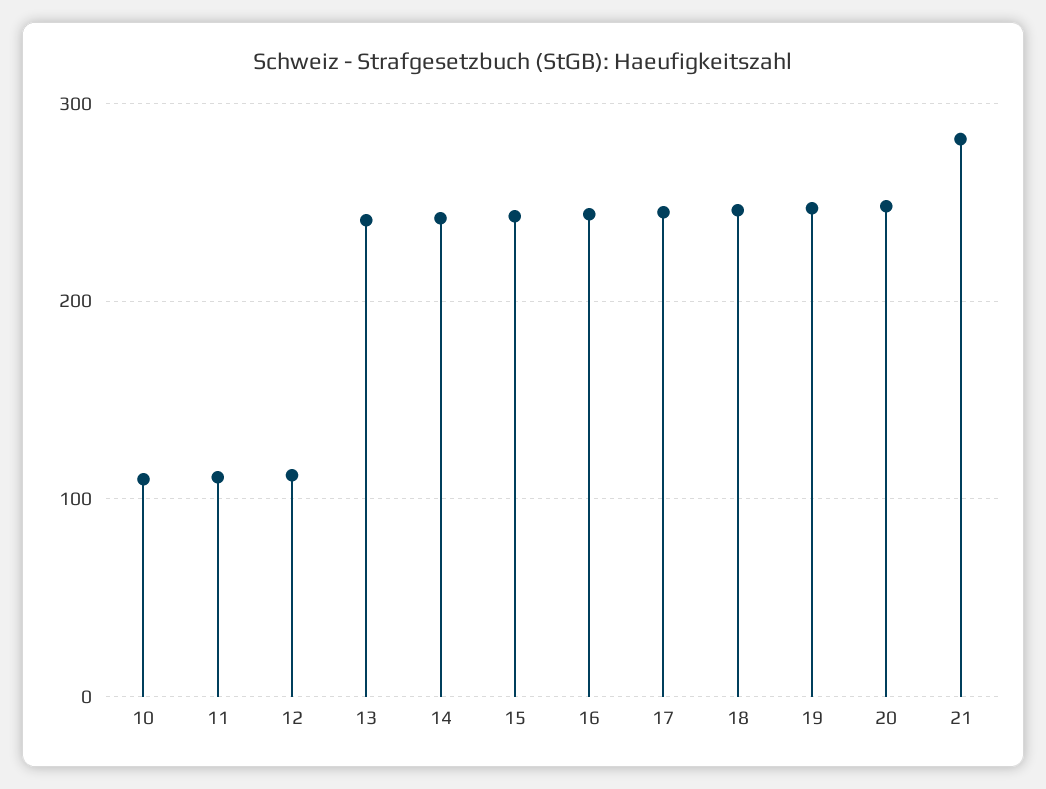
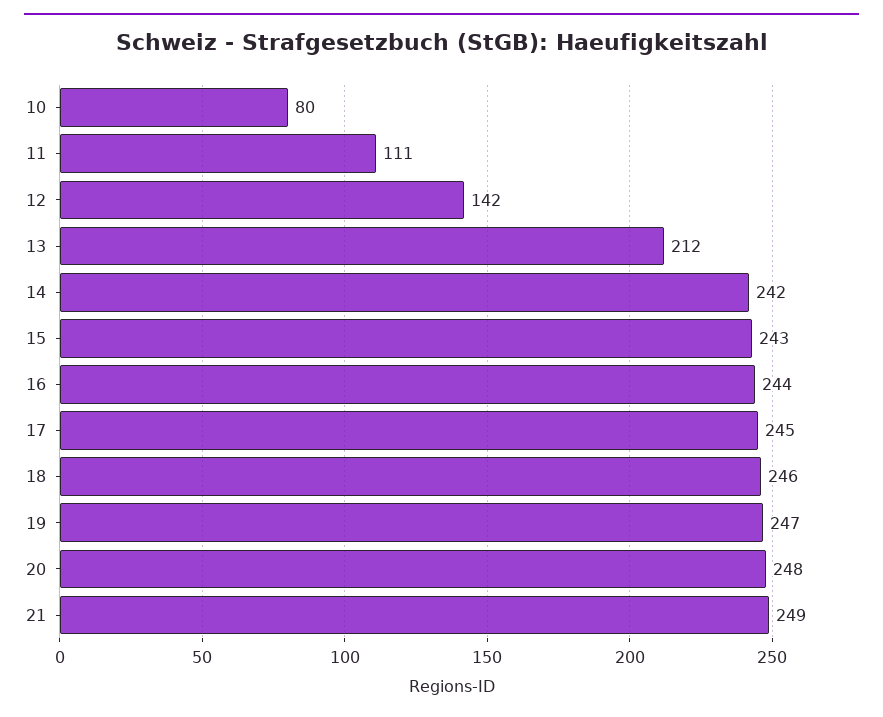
  {
-   "10": 110,
+   "10": 80,
    "11": 111,
-   "12": 110,
+   "12": 142,
-   "13": 240,
+   "13": 212,
    "14": 242,
    "15": 243,
    "16": 244,
    "17": 245,
    "18": 246,
    "19": 247,
    "20": 248,
-   "21": 280
+   "21": 249
  }

